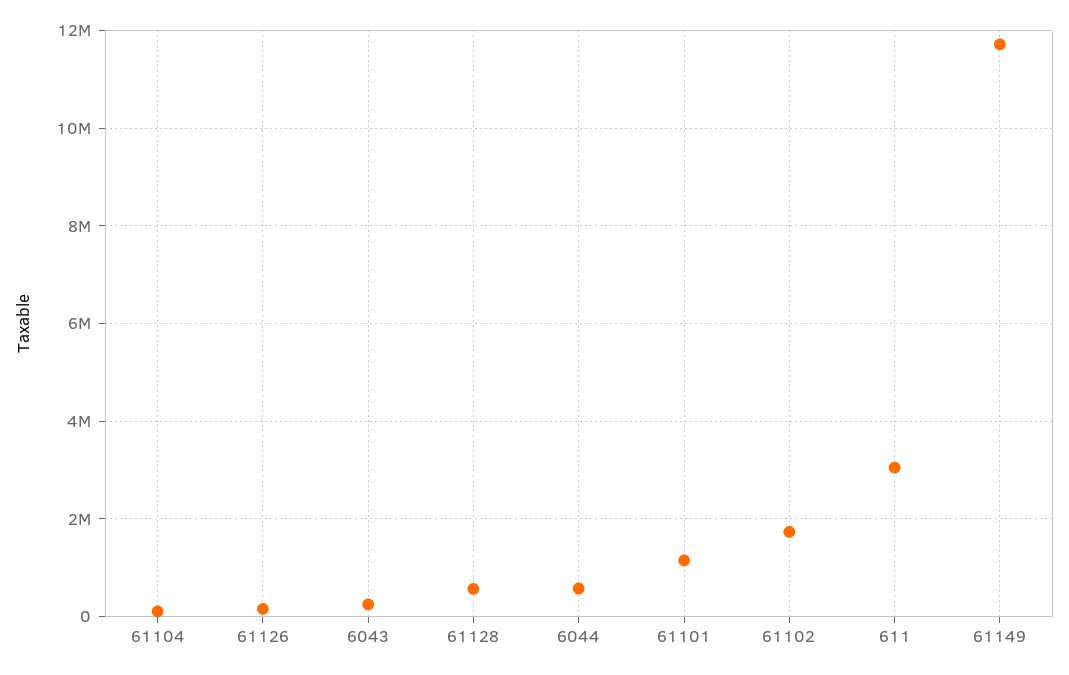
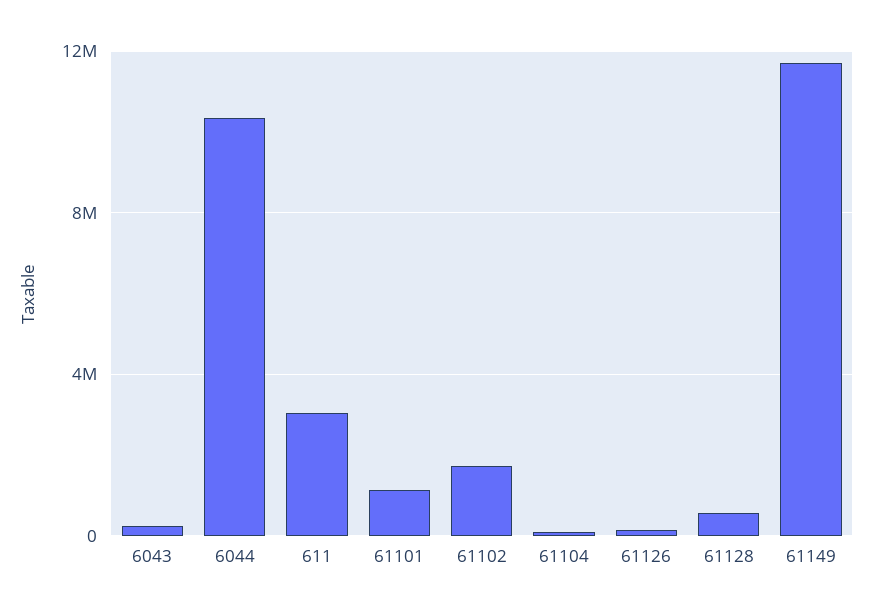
  {
    "61104": 200000,
    "61126": 200000,
    "6043": 200000,
    "61128": 600000,
-   "6044": 600000,
+   "6044": 10500000,
    "61101": 1200000,
    "61102": 1800000,
    "611": 3000000,
    "61149": 11800000
  }

